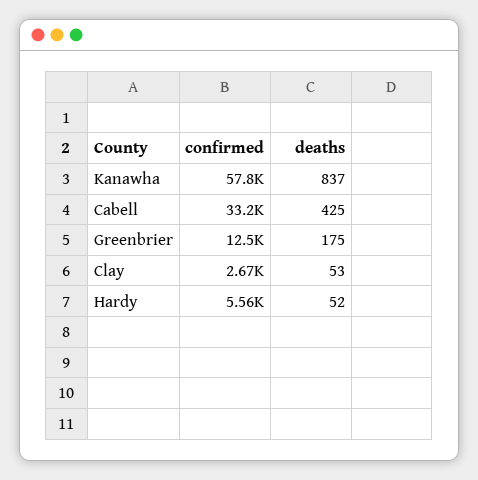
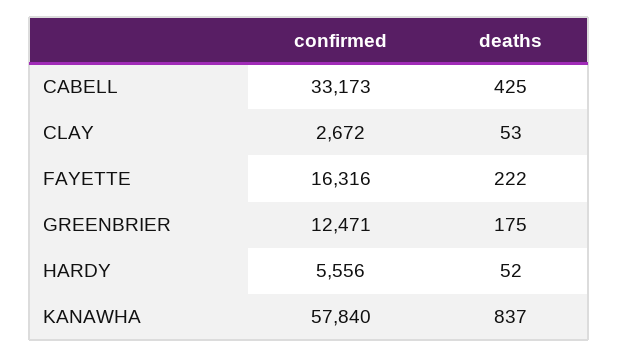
  {
    "confirmed": {
      "Kanawha": 57840,
      "Cabell": 33173,
      "Greenbrier": 12471,
      "Clay": 2672,
-     "Hardy": 5556
+     "Hardy": 5556,
+     "FAYETTE": 16316
    },
    "deaths": {
      "Kanawha": 837,
      "Cabell": 425,
      "Greenbrier": 175,
      "Clay": 53,
-     "Hardy": 52
+     "Hardy": 52,
+     "FAYETTE": 222
    }
  }

